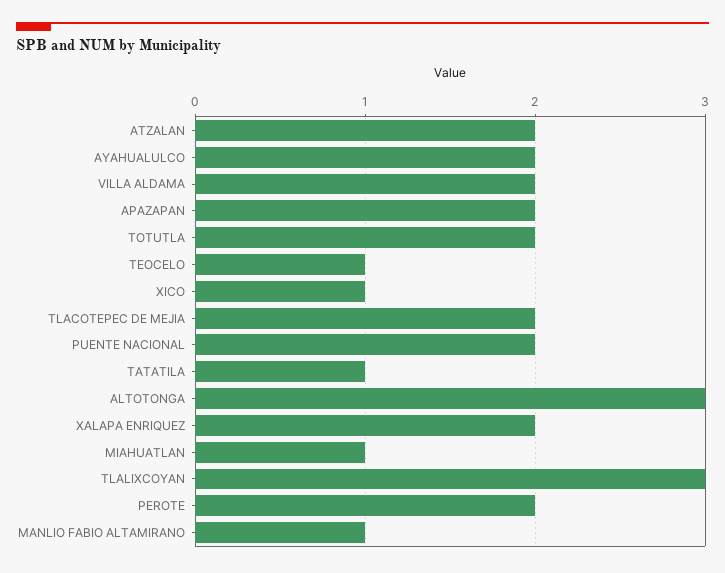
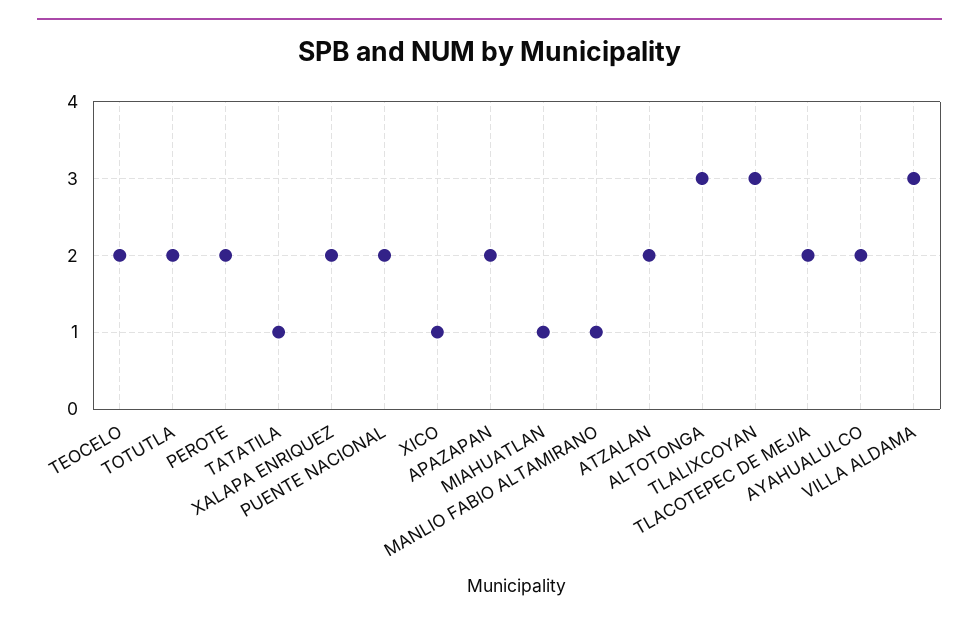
  {
    "ATZALAN": 2,
    "AYAHUALULCO": 2,
-   "VILLA ALDAMA": 2,
+   "VILLA ALDAMA": 3,
    "APAZAPAN": 2,
    "TOTUTLA": 2,
-   "TEOCELO": 1,
+   "TEOCELO": 2,
    "XICO": 1,
    "TLACOTEPEC DE MEJIA": 2,
    "PUENTE NACIONAL": 2,
    "TATATILA": 1,
    "ALTOTONGA": 3,
    "XALAPA ENRIQUEZ": 2,
    "MIAHUATLAN": 1,
    "TLALIXCOYAN": 3,
    "PEROTE": 2,
    "MANLIO FABIO ALTAMIRANO": 1
  }

